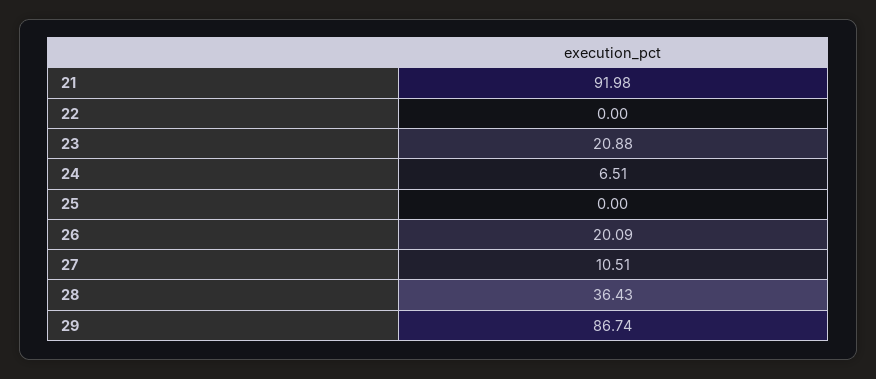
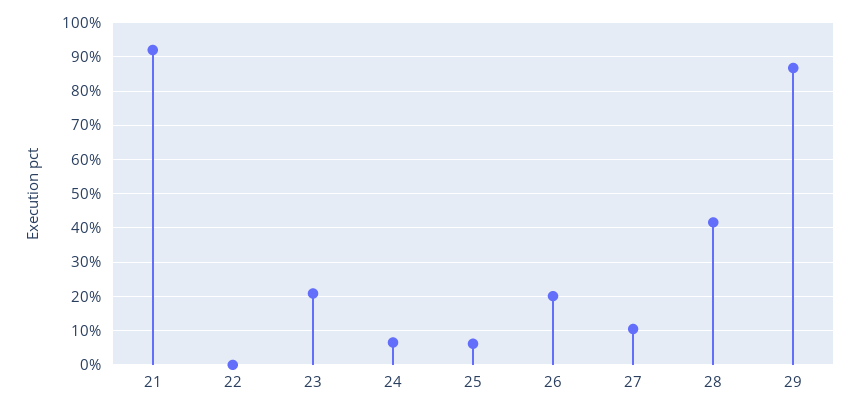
  {
    "21": 91.98,
    "22": 0,
    "23": 20.88,
    "24": 6.51,
-   "25": 0,
+   "25": 6,
    "26": 20.09,
    "27": 10.51,
-   "28": 36.43,
+   "28": 42,
    "29": 86.74
  }

